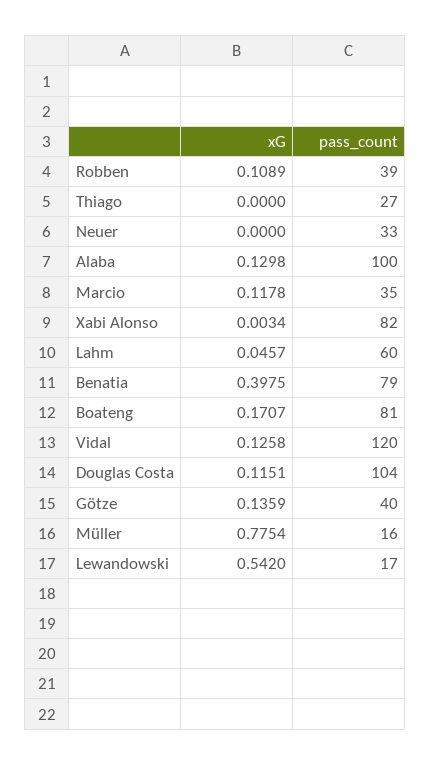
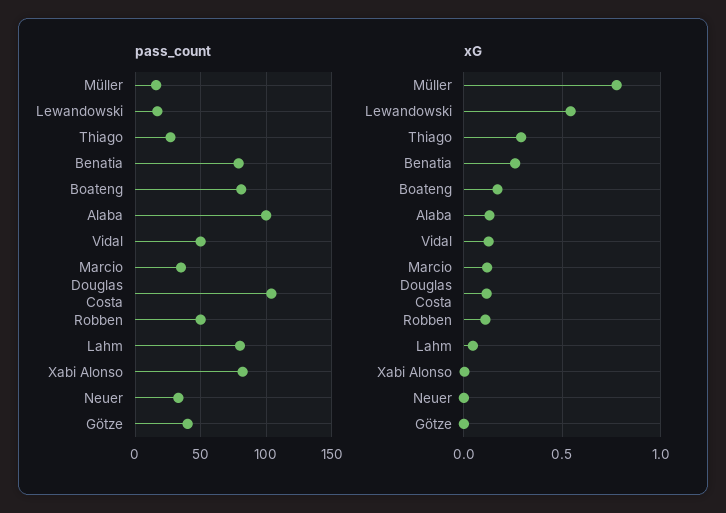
  {
    "xG": {
      "Robben": 0.1089,
-     "Thiago": 0,
+     "Thiago": 0.3,
      "Neuer": 0,
      "Alaba": 0.1298,
      "Marcio": 0.1178,
      "Xabi Alonso": 0.0034,
      "Lahm": 0.0457,
-     "Benatia": 0.3975,
+     "Benatia": 0.25,
      "Boateng": 0.1707,
      "Vidal": 0.1258,
      "Douglas Costa": 0.1151,
-     "Götze": 0.1359,
+     "Götze": 0,
      "Müller": 0.7754,
      "Lewandowski": 0.542
    },
    "pass_count": {
-     "Robben": 39,
+     "Robben": 50,
      "Thiago": 27,
      "Neuer": 33,
      "Alaba": 100,
      "Marcio": 35,
      "Xabi Alonso": 82,
-     "Lahm": 60,
+     "Lahm": 80,
      "Benatia": 79,
      "Boateng": 81,
-     "Vidal": 120,
+     "Vidal": 50,
      "Douglas Costa": 104,
      "Götze": 40,
      "Müller": 16,
      "Lewandowski": 17
    }
  }

